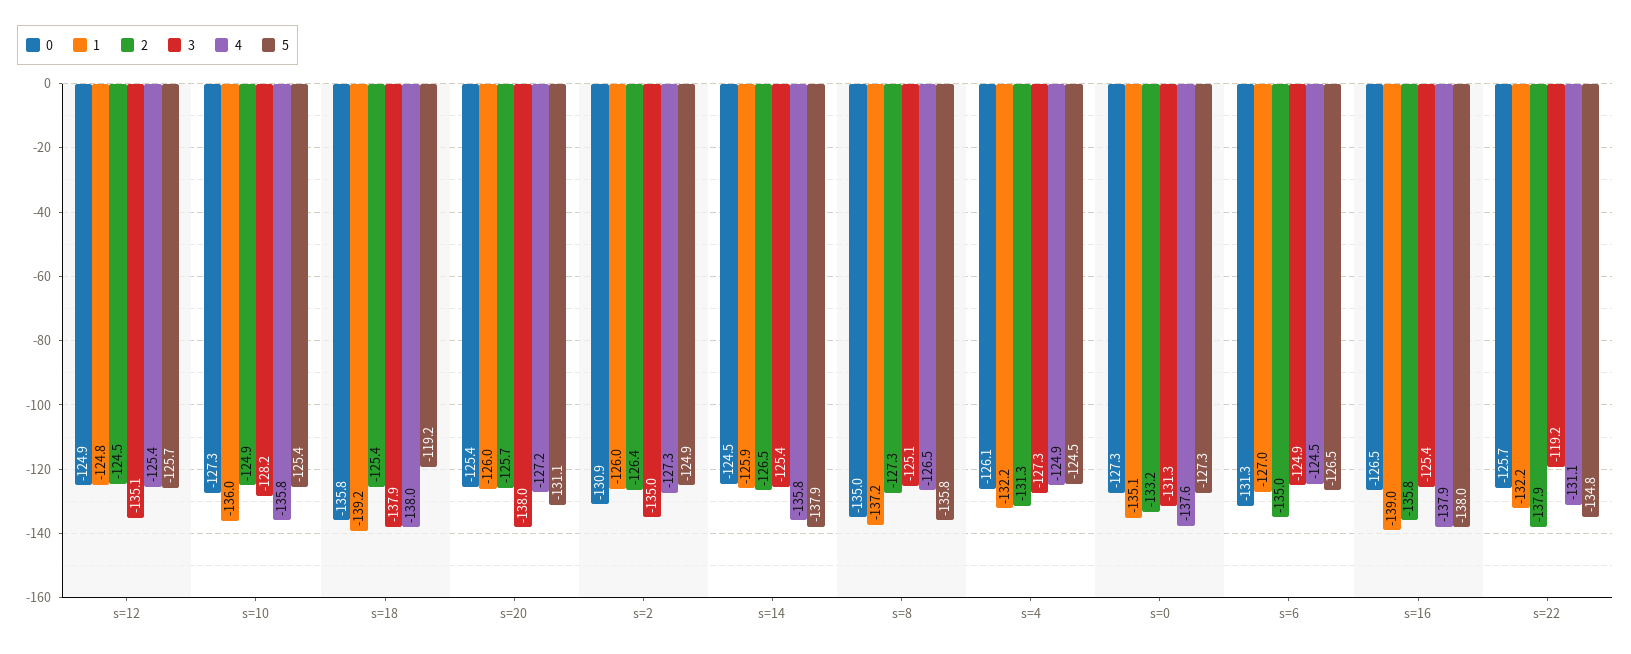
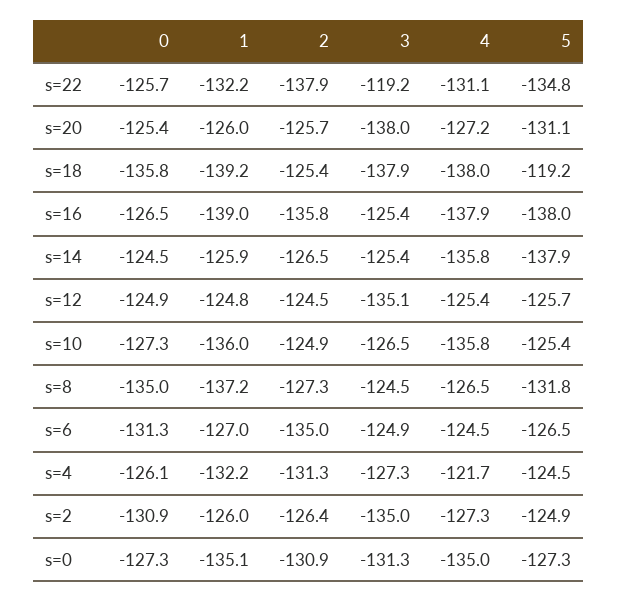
  {
    "0": {
      "s=12": -124.9,
      "s=10": -127.3,
      "s=18": -135.8,
      "s=20": -125.4,
      "s=2": -130.9,
      "s=14": -124.5,
      "s=8": -135,
      "s=4": -126.1,
      "s=0": -127.3,
      "s=6": -131.3,
      "s=16": -126.5,
      "s=22": -125.7
    },
    "1": {
      "s=12": -124.8,
      "s=10": -136,
      "s=18": -139.2,
      "s=20": -126,
      "s=2": -126,
      "s=14": -125.9,
      "s=8": -137.2,
      "s=4": -132.2,
      "s=0": -135.1,
      "s=6": -127,
      "s=16": -139,
      "s=22": -132.2
    },
    "2": {
      "s=12": -124.5,
      "s=10": -124.9,
      "s=18": -125.4,
      "s=20": -125.7,
      "s=2": -126.4,
      "s=14": -126.5,
      "s=8": -127.3,
      "s=4": -131.3,
-     "s=0": -133.2,
+     "s=0": -130.9,
      "s=6": -135,
      "s=16": -135.8,
      "s=22": -137.9
    },
    "3": {
      "s=12": -135.1,
-     "s=10": -128.2,
+     "s=10": -126.5,
      "s=18": -137.9,
      "s=20": -138,
      "s=2": -135,
      "s=14": -125.4,
-     "s=8": -125.1,
+     "s=8": -124.5,
      "s=4": -127.3,
      "s=0": -131.3,
      "s=6": -124.9,
      "s=16": -125.4,
      "s=22": -119.2
    },
    "4": {
      "s=12": -125.4,
      "s=10": -135.8,
      "s=18": -138,
      "s=20": -127.2,
      "s=2": -127.3,
      "s=14": -135.8,
      "s=8": -126.5,
-     "s=4": -124.9,
+     "s=4": -121.7,
-     "s=0": -137.6,
+     "s=0": -135,
      "s=6": -124.5,
      "s=16": -137.9,
      "s=22": -131.1
    },
    "5": {
      "s=12": -125.7,
      "s=10": -125.4,
      "s=18": -119.2,
      "s=20": -131.1,
      "s=2": -124.9,
      "s=14": -137.9,
-     "s=8": -135.8,
+     "s=8": -131.8,
      "s=4": -124.5,
      "s=0": -127.3,
      "s=6": -126.5,
      "s=16": -138,
      "s=22": -134.8
    }
  }

